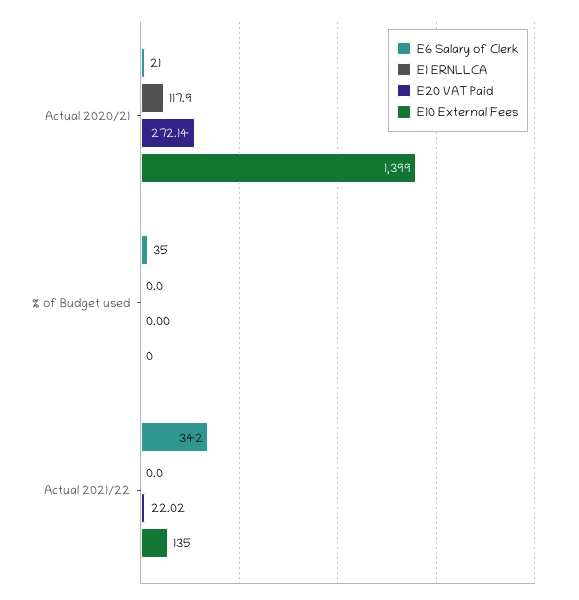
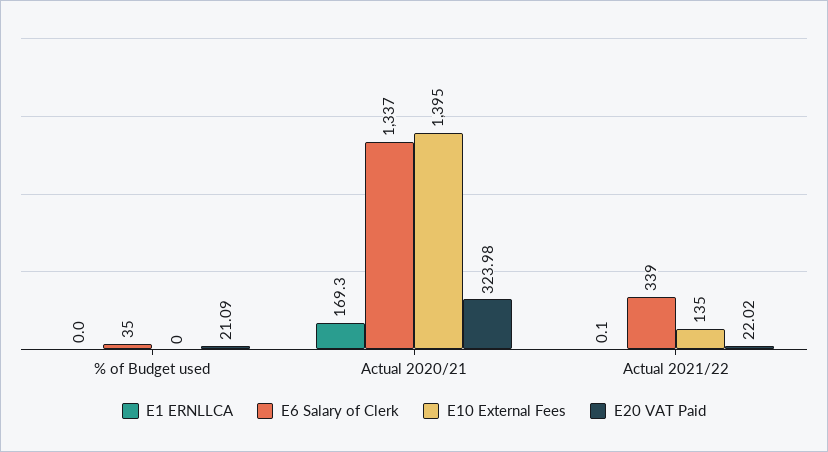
  {
    "E6 Salary of Clerk": {
-     "Actual 2020/21": 21,
+     "Actual 2020/21": 1337,
      "% of Budget used": 35,
-     "Actual 2021/22": 342
+     "Actual 2021/22": 339
    },
    "E1 ERNLLCA": {
-     "Actual 2020/21": 117.9,
+     "Actual 2020/21": 169.3,
      "% of Budget used": 0,
-     "Actual 2021/22": 0
+     "Actual 2021/22": 0.1
    },
    "E20 VAT Paid": {
-     "Actual 2020/21": 272.14,
+     "Actual 2020/21": 323.98,
-     "% of Budget used": 0,
+     "% of Budget used": 21.09,
      "Actual 2021/22": 22.02
    },
    "E10 External Fees": {
-     "Actual 2020/21": 1399,
+     "Actual 2020/21": 1395,
      "% of Budget used": 0,
      "Actual 2021/22": 135
    }
  }

